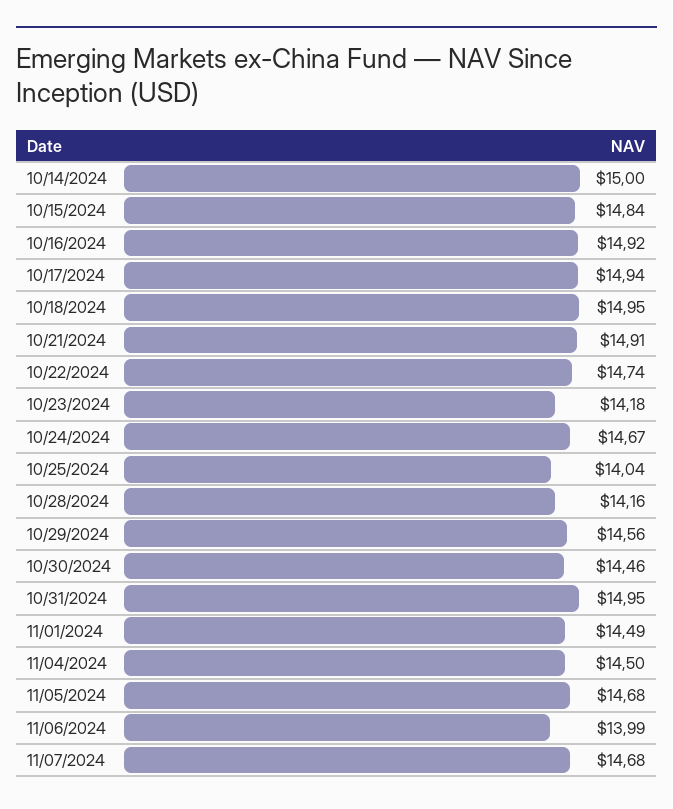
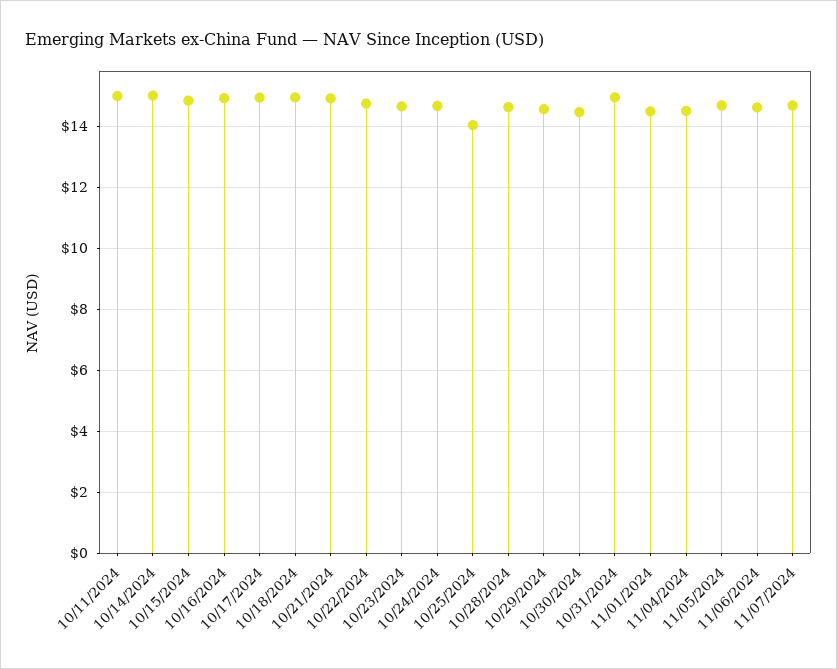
  {
    "10/14/2024": 15,
    "10/15/2024": 14.84,
    "10/16/2024": 14.92,
    "10/17/2024": 14.94,
    "10/18/2024": 14.95,
    "10/21/2024": 14.91,
    "10/22/2024": 14.74,
-   "10/23/2024": 14.18,
+   "10/23/2024": 14.6,
    "10/24/2024": 14.67,
    "10/25/2024": 14.04,
-   "10/28/2024": 14.16,
+   "10/28/2024": 14.6,
    "10/29/2024": 14.56,
    "10/30/2024": 14.46,
    "10/31/2024": 14.95,
    "11/01/2024": 14.49,
    "11/04/2024": 14.5,
    "11/05/2024": 14.68,
-   "11/06/2024": 13.99,
+   "11/06/2024": 14.6,
-   "11/07/2024": 14.68
+   "11/07/2024": 14.68,
+   "10/11/2024": 15
  }

